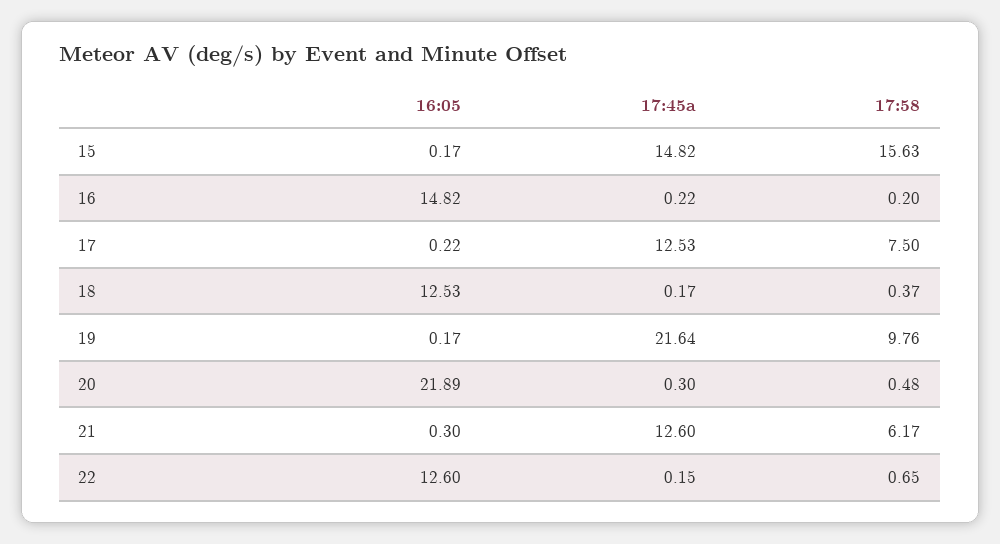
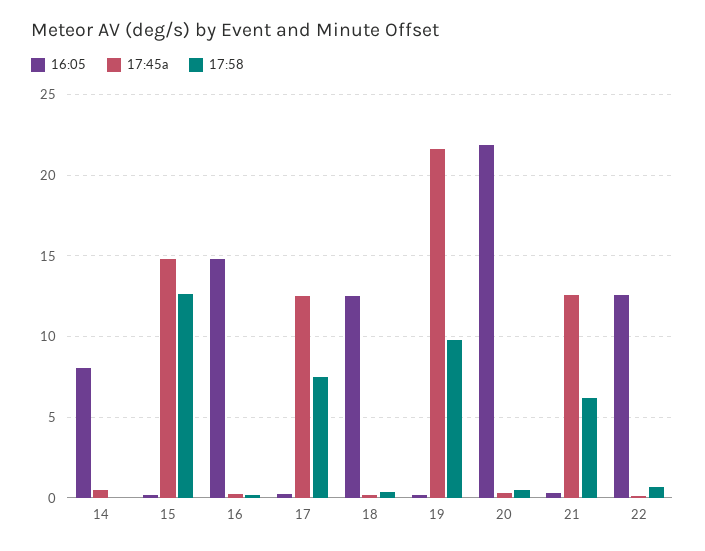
  {
    "16:05": {
      "15": 0.17,
      "16": 14.82,
      "17": 0.22,
      "18": 12.53,
      "19": 0.17,
      "20": 21.89,
      "21": 0.3,
-     "22": 12.6
+     "22": 12.6,
+     "14": 8
    },
    "17:45a": {
      "15": 14.82,
      "16": 0.22,
      "17": 12.53,
      "18": 0.17,
      "19": 21.64,
      "20": 0.3,
      "21": 12.6,
-     "22": 0.15
+     "22": 0.15,
+     "14": 0.5
    },
    "17:58": {
-     "15": 15.63,
+     "15": 12.5,
      "16": 0.2,
      "17": 7.5,
      "18": 0.37,
      "19": 9.76,
      "20": 0.48,
      "21": 6.17,
-     "22": 0.65
+     "22": 0.65,
+     "14": 0
    }
  }

